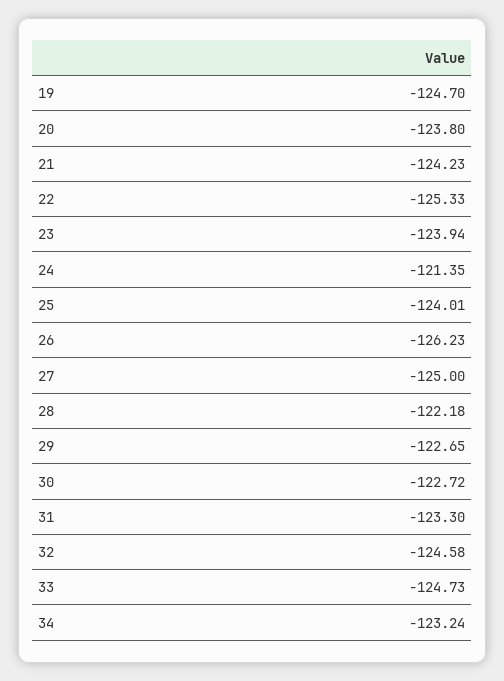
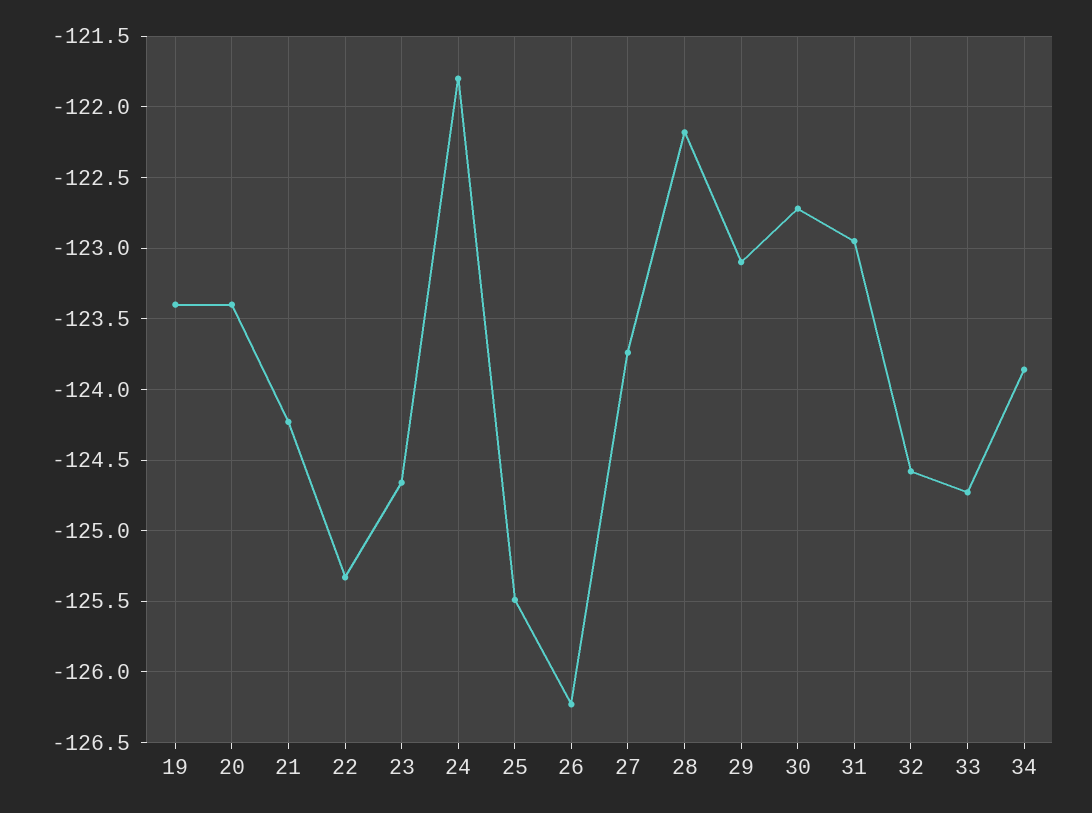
  {
-   "19": -124.7,
+   "19": -123.4,
-   "20": -123.8,
+   "20": -123.4,
    "21": -124.23,
    "22": -125.33,
-   "23": -123.94,
+   "23": -124.65,
-   "24": -121.35,
+   "24": -121.8,
-   "25": -124.01,
+   "25": -125.5,
    "26": -126.23,
-   "27": -125,
+   "27": -123.75,
    "28": -122.18,
-   "29": -122.65,
+   "29": -123.1,
    "30": -122.72,
-   "31": -123.3,
+   "31": -122.95,
    "32": -124.58,
    "33": -124.73,
-   "34": -123.24
+   "34": -123.85
  }

